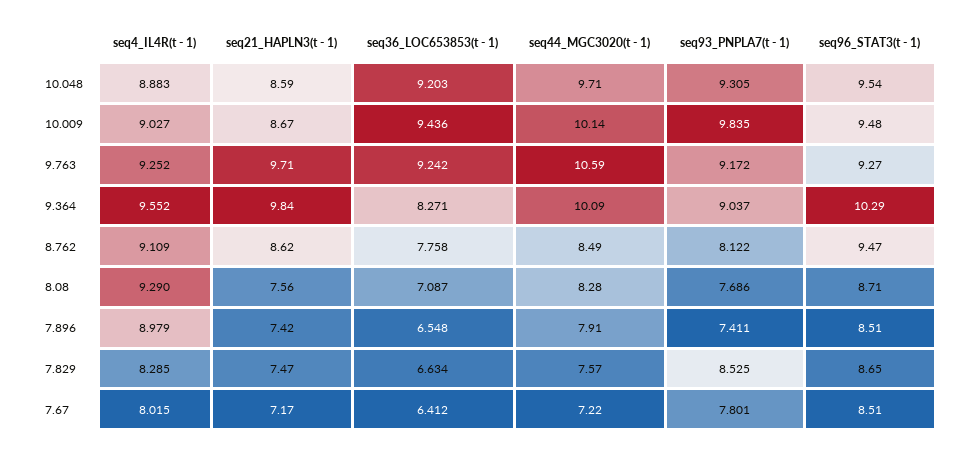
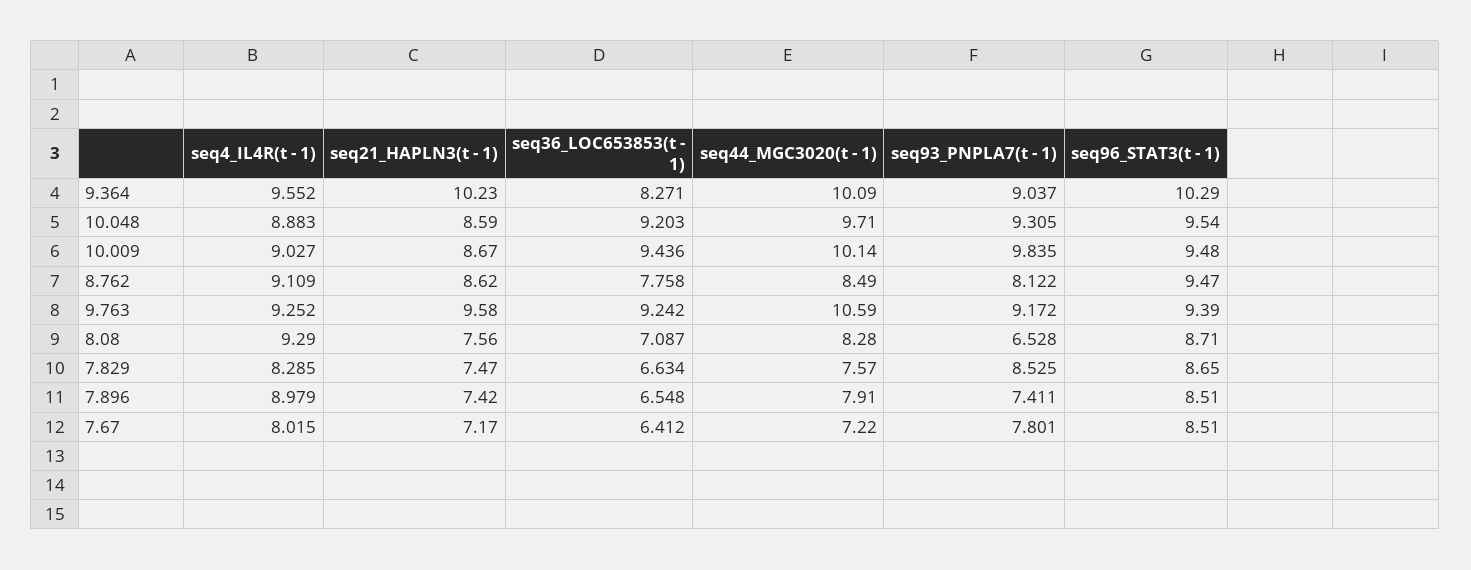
  {
    "seq4_IL4R(t - 1)": {
      "10.048": 8.883,
      "10.009": 9.027,
      "9.763": 9.252,
      "9.364": 9.552,
      "8.762": 9.109,
      "8.08": 9.29,
      "7.896": 8.979,
      "7.829": 8.285,
      "7.67": 8.015
    },
    "seq21_HAPLN3(t - 1)": {
      "10.048": 8.59,
      "10.009": 8.67,
-     "9.763": 9.71,
+     "9.763": 9.58,
-     "9.364": 9.84,
+     "9.364": 10.23,
      "8.762": 8.62,
      "8.08": 7.56,
      "7.896": 7.42,
      "7.829": 7.47,
      "7.67": 7.17
    },
    "seq36_LOC653853(t - 1)": {
      "10.048": 9.203,
      "10.009": 9.436,
      "9.763": 9.242,
      "9.364": 8.271,
      "8.762": 7.758,
      "8.08": 7.087,
      "7.896": 6.548,
      "7.829": 6.634,
      "7.67": 6.412
    },
    "seq44_MGC3020(t - 1)": {
      "10.048": 9.71,
      "10.009": 10.14,
      "9.763": 10.59,
      "9.364": 10.09,
      "8.762": 8.49,
      "8.08": 8.28,
      "7.896": 7.91,
      "7.829": 7.57,
      "7.67": 7.22
    },
    "seq93_PNPLA7(t - 1)": {
      "10.048": 9.305,
      "10.009": 9.835,
      "9.763": 9.172,
      "9.364": 9.037,
      "8.762": 8.122,
-     "8.08": 7.686,
+     "8.08": 6.528,
      "7.896": 7.411,
      "7.829": 8.525,
      "7.67": 7.801
    },
    "seq96_STAT3(t - 1)": {
      "10.048": 9.54,
      "10.009": 9.48,
-     "9.763": 9.27,
+     "9.763": 9.39,
      "9.364": 10.29,
      "8.762": 9.47,
      "8.08": 8.71,
      "7.896": 8.51,
      "7.829": 8.65,
      "7.67": 8.51
    }
  }

